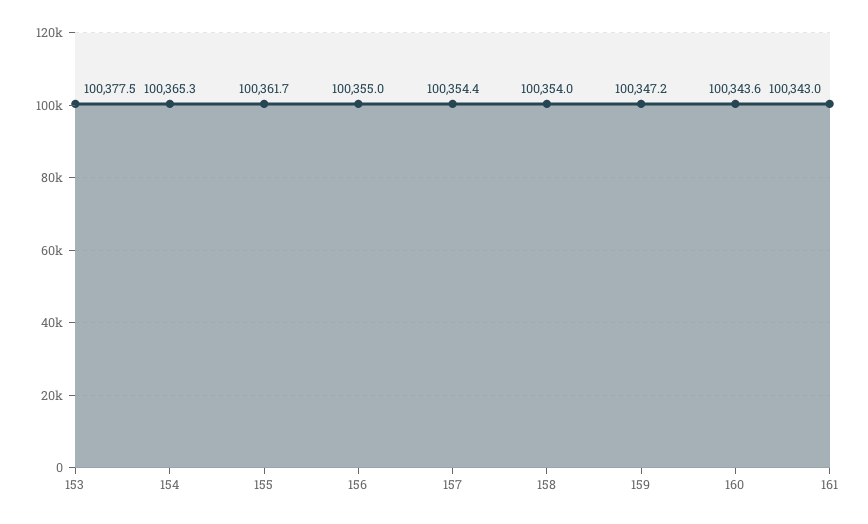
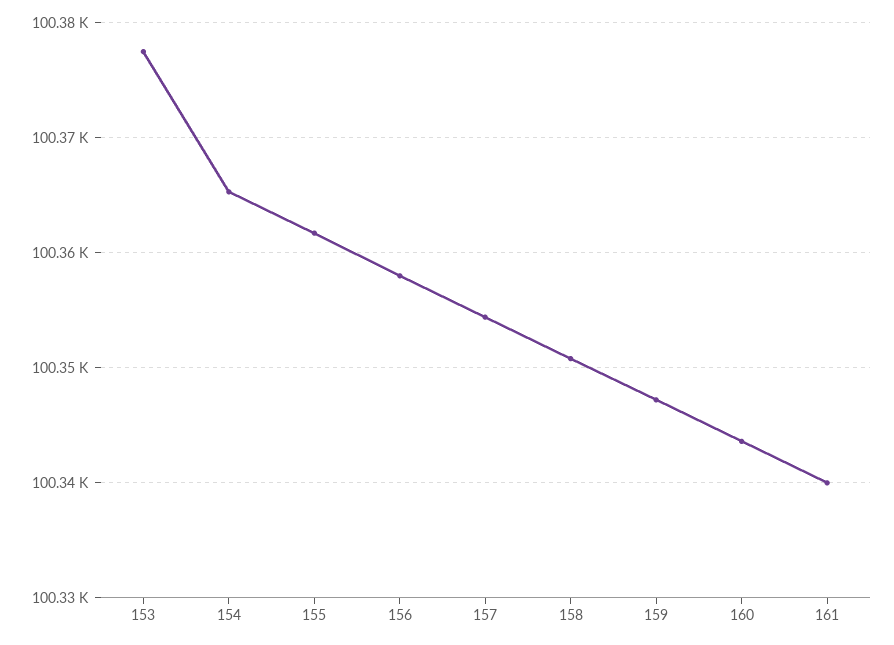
  {
    "153": 100377.5,
    "154": 100365.3,
    "155": 100361.7,
-   "156": 100355,
+   "156": 100358,
    "157": 100354.4,
-   "158": 100354,
+   "158": 100351,
    "159": 100347.2,
    "160": 100343.6,
-   "161": 100343
+   "161": 100340
  }

